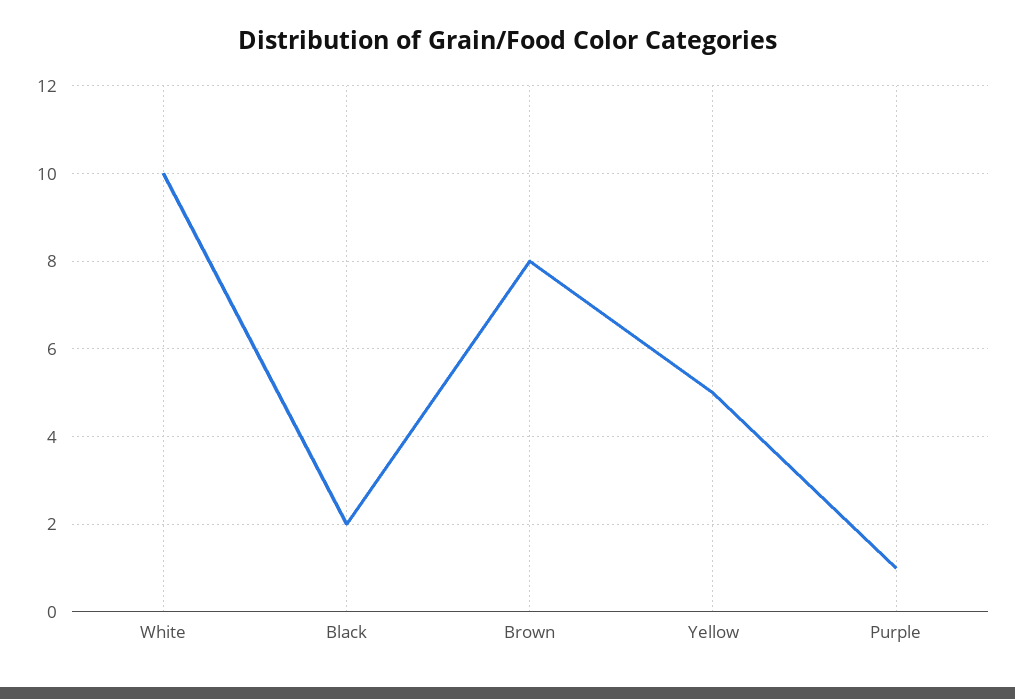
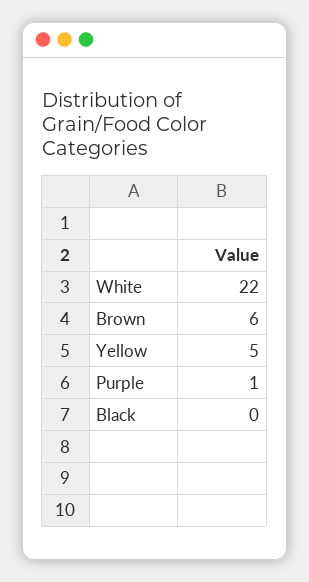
  {
-   "White": 10,
+   "White": 22,
-   "Black": 2,
+   "Black": 0,
-   "Brown": 8,
+   "Brown": 6,
    "Yellow": 5,
    "Purple": 1
  }

